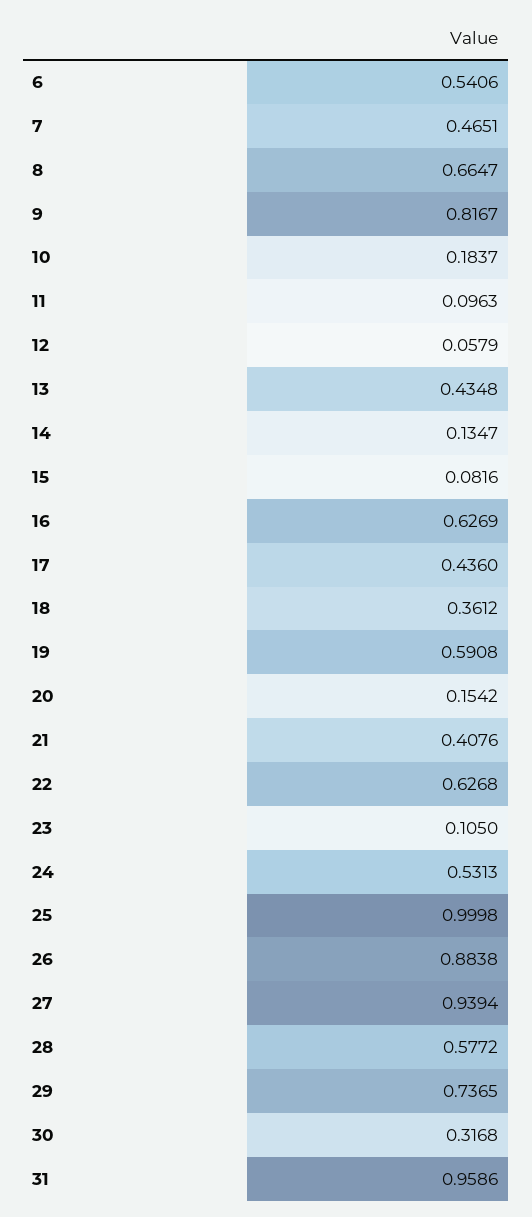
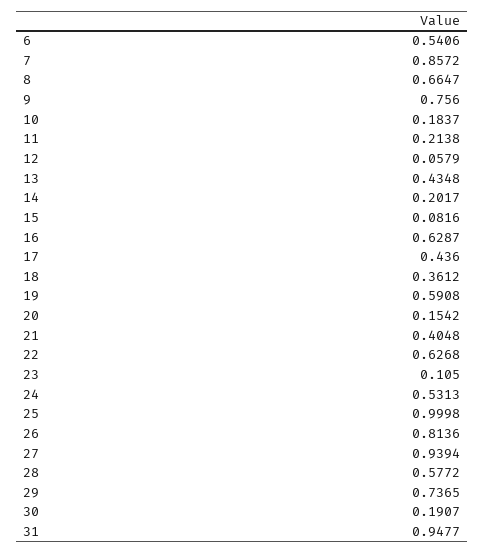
  {
    "6": 0.5406,
-   "7": 0.4651,
+   "7": 0.8572,
    "8": 0.6647,
-   "9": 0.8167,
+   "9": 0.756,
    "10": 0.1837,
-   "11": 0.0963,
+   "11": 0.2138,
    "12": 0.0579,
    "13": 0.4348,
-   "14": 0.1347,
+   "14": 0.2017,
    "15": 0.0816,
-   "16": 0.6269,
+   "16": 0.6287,
    "17": 0.436,
    "18": 0.3612,
    "19": 0.5908,
    "20": 0.1542,
-   "21": 0.4076,
+   "21": 0.4048,
    "22": 0.6268,
    "23": 0.105,
    "24": 0.5313,
    "25": 0.9998,
-   "26": 0.8838,
+   "26": 0.8136,
    "27": 0.9394,
    "28": 0.5772,
    "29": 0.7365,
-   "30": 0.3168,
+   "30": 0.1907,
-   "31": 0.9586
+   "31": 0.9477
  }

